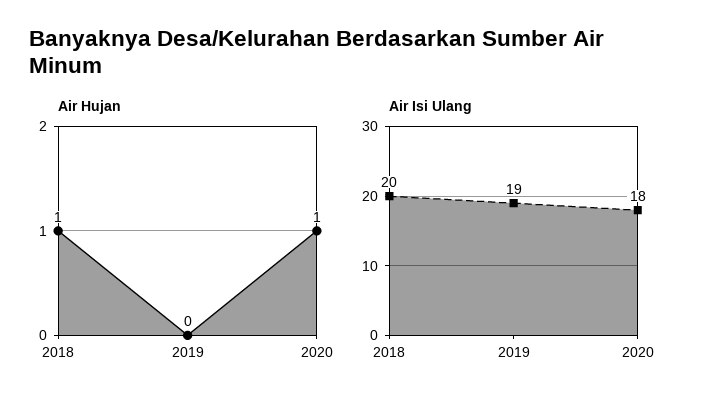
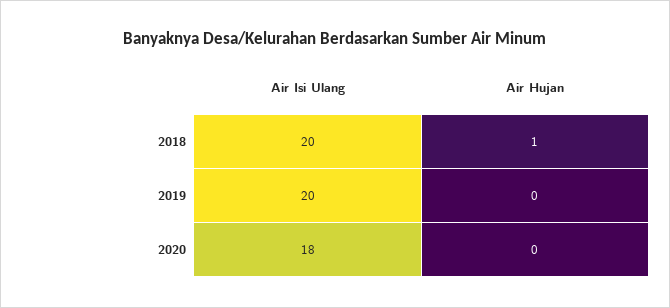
  {
    "Air Hujan": {
      "2018": 1,
      "2019": 0,
-     "2020": 1
+     "2020": 0
    },
    "Air Isi Ulang": {
      "2018": 20,
-     "2019": 19,
+     "2019": 20,
      "2020": 18
    }
  }

